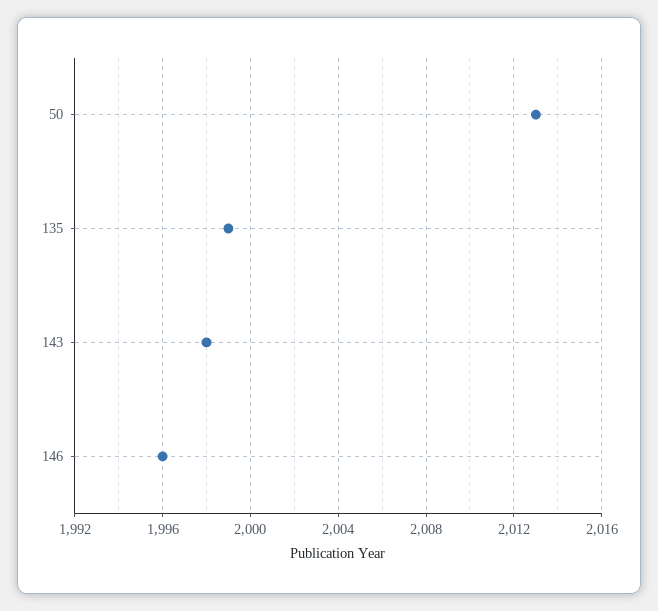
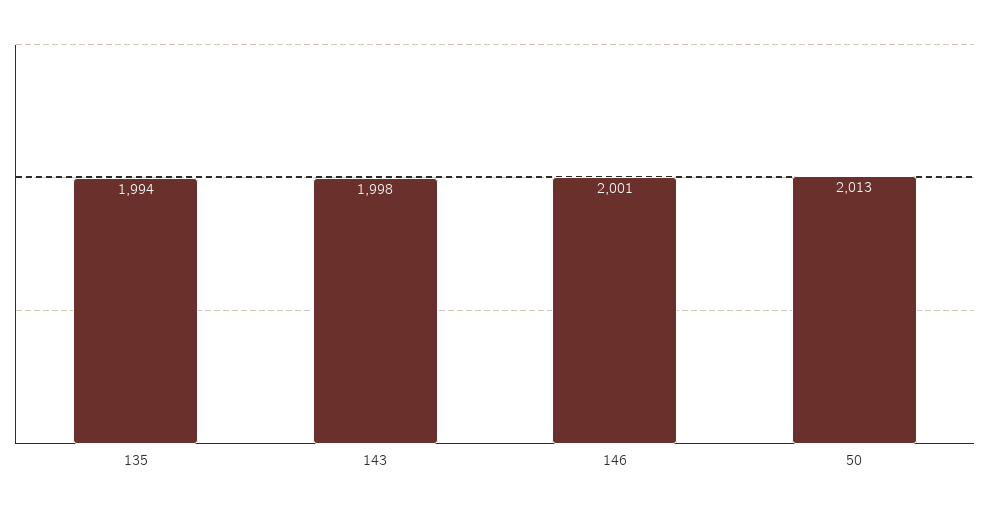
  {
    "50": 2013,
-   "135": 1999,
+   "135": 1994,
    "143": 1998,
-   "146": 1996
+   "146": 2001
  }

